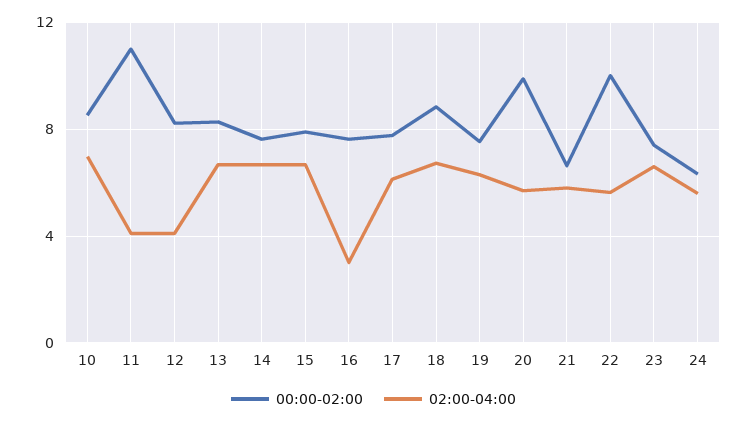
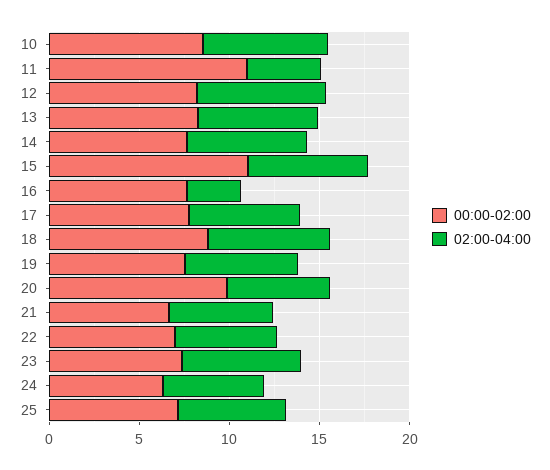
  {
    "00:00-02:00": {
      "10": 8.5,
      "11": 11,
      "12": 8,
      "13": 8.5,
      "14": 7.5,
-     "15": 8,
+     "15": 11,
      "16": 7.5,
      "17": 8,
      "18": 9,
      "19": 7.5,
      "20": 10,
      "21": 6.5,
-     "22": 10,
+     "22": 7,
      "23": 7.5,
-     "24": 6.5
+     "24": 6.5,
+     "25": 7
    },
    "02:00-04:00": {
      "10": 7,
      "11": 4,
-     "12": 4,
+     "12": 7,
      "13": 6.5,
      "14": 6.5,
      "15": 6.5,
      "16": 3,
      "17": 6,
      "18": 6.5,
      "19": 6.5,
      "20": 5.5,
      "21": 6,
      "22": 5.5,
      "23": 6.5,
-     "24": 5.5
+     "24": 5.5,
+     "25": 6
    }
  }

